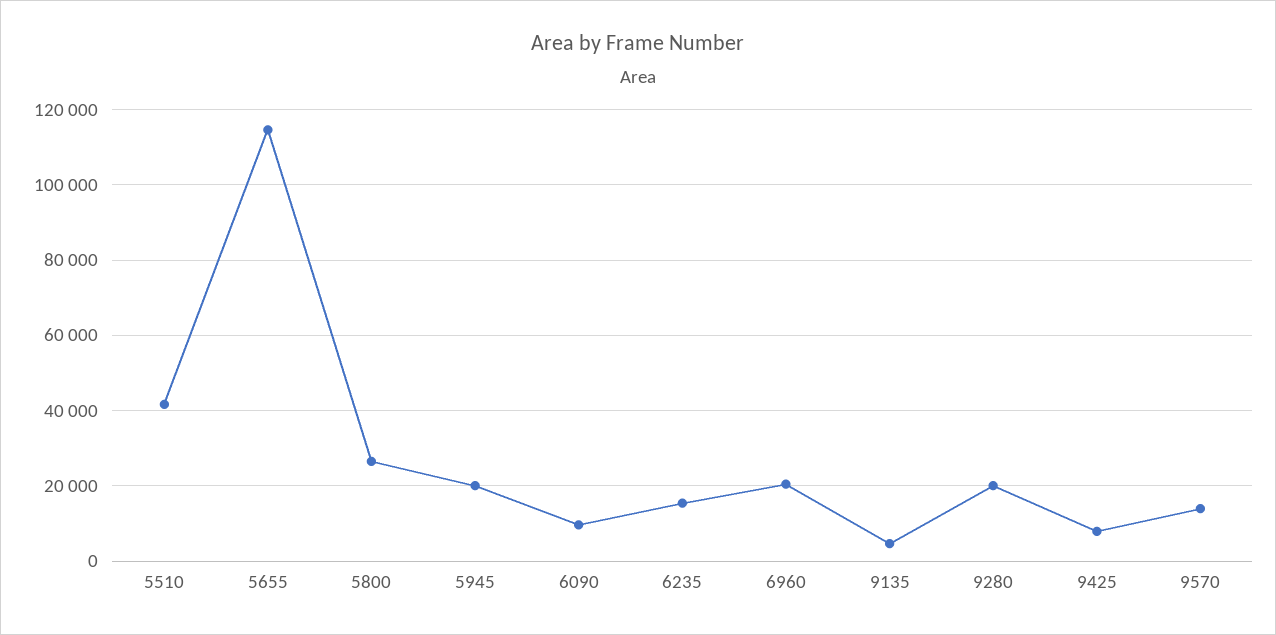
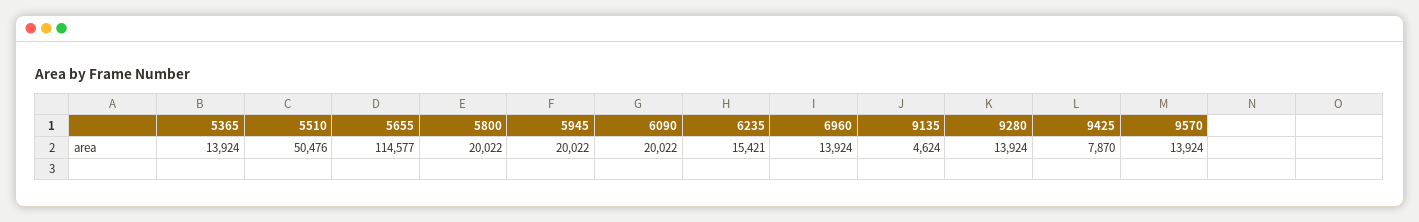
  {
-   "5510": 42000,
+   "5510": 50476,
    "5655": 114577,
-   "5800": 26000,
+   "5800": 20022,
    "5945": 20022,
-   "6090": 10000,
+   "6090": 20022,
    "6235": 15421,
-   "6960": 20000,
+   "6960": 13924,
    "9135": 4624,
-   "9280": 20000,
+   "9280": 13924,
    "9425": 7870,
-   "9570": 13924
+   "9570": 13924,
+   "5365": 13924
  }

